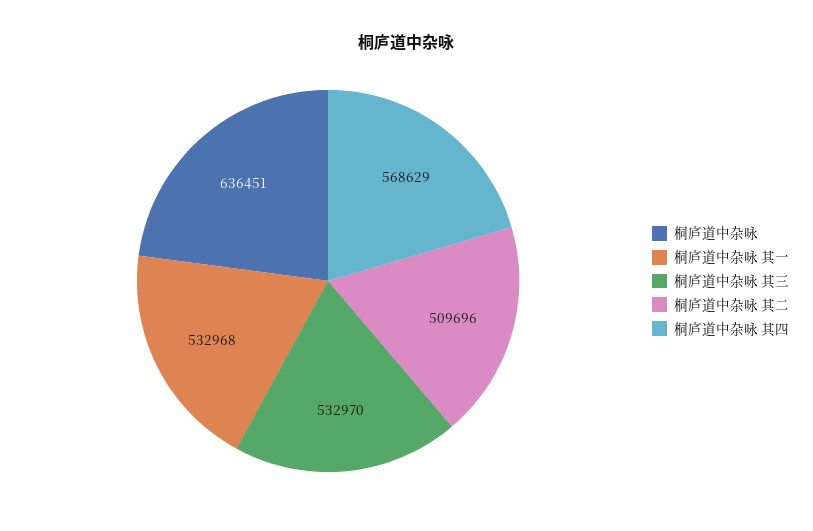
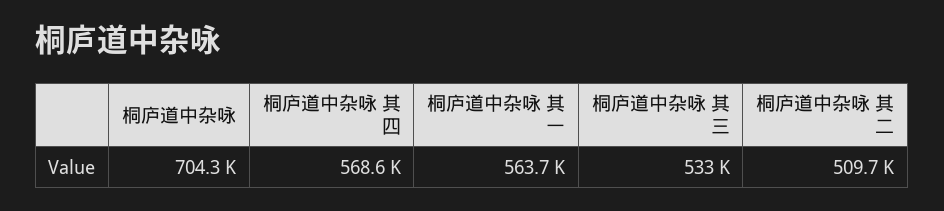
  {
-   "桐庐道中杂咏": 636451,
+   "桐庐道中杂咏": 704300,
-   "桐庐道中杂咏 其一": 532968,
+   "桐庐道中杂咏 其一": 563700,
    "桐庐道中杂咏 其三": 532970,
    "桐庐道中杂咏 其二": 509696,
    "桐庐道中杂咏 其四": 568629
  }

